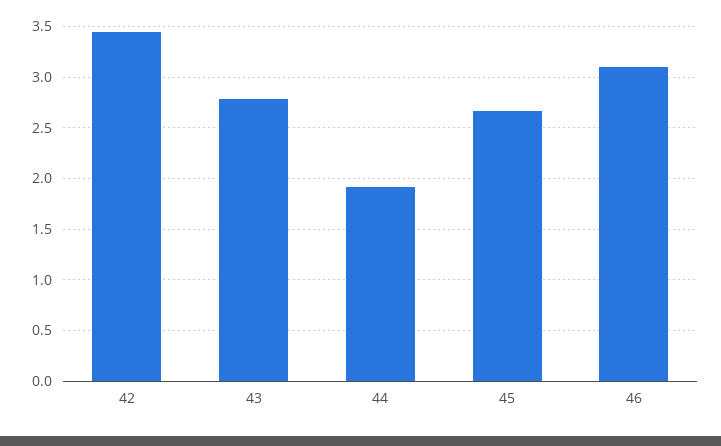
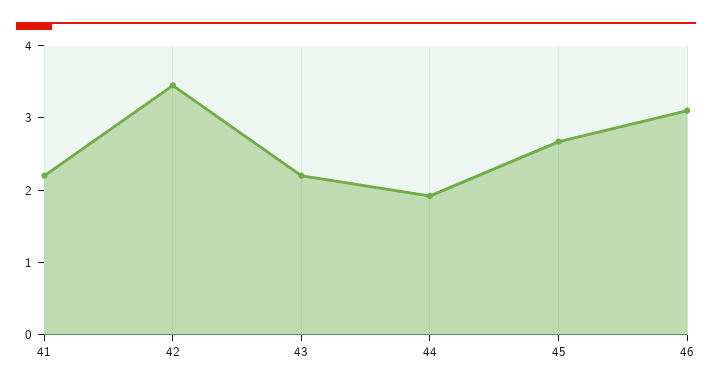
  {
    "42": 3.5,
-   "43": 2.8,
+   "43": 2.2,
    "44": 1.9,
    "45": 2.7,
-   "46": 3.1
+   "46": 3.1,
+   "41": 2.2
  }

